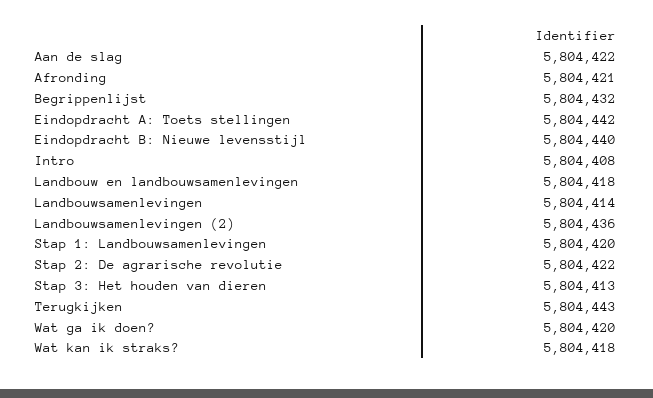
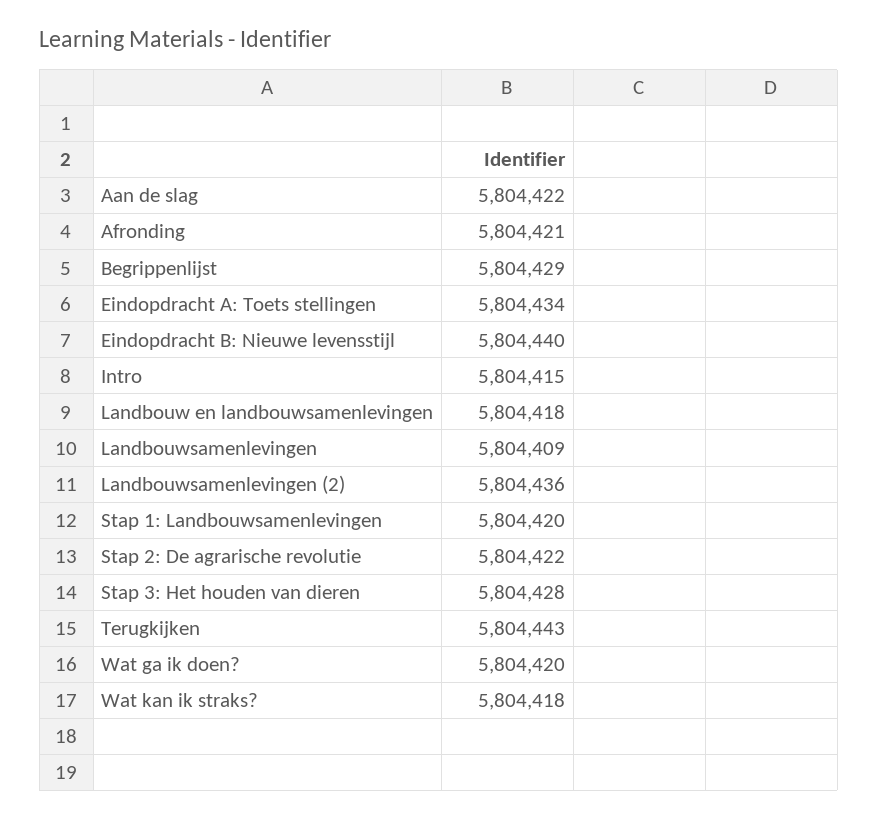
  {
    "Aan de slag": 5804422,
    "Afronding": 5804421,
-   "Begrippenlijst": 5804432,
+   "Begrippenlijst": 5804429,
-   "Eindopdracht A: Toets stellingen": 5804442,
+   "Eindopdracht A: Toets stellingen": 5804434,
    "Eindopdracht B: Nieuwe levensstijl": 5804440,
-   "Intro": 5804408,
+   "Intro": 5804415,
    "Landbouw en landbouwsamenlevingen": 5804418,
-   "Landbouwsamenlevingen": 5804414,
+   "Landbouwsamenlevingen": 5804409,
    "Landbouwsamenlevingen (2)": 5804436,
    "Stap 1: Landbouwsamenlevingen": 5804420,
    "Stap 2: De agrarische revolutie": 5804422,
-   "Stap 3: Het houden van dieren": 5804413,
+   "Stap 3: Het houden van dieren": 5804428,
    "Terugkijken": 5804443,
    "Wat ga ik doen?": 5804420,
    "Wat kan ik straks?": 5804418
  }

